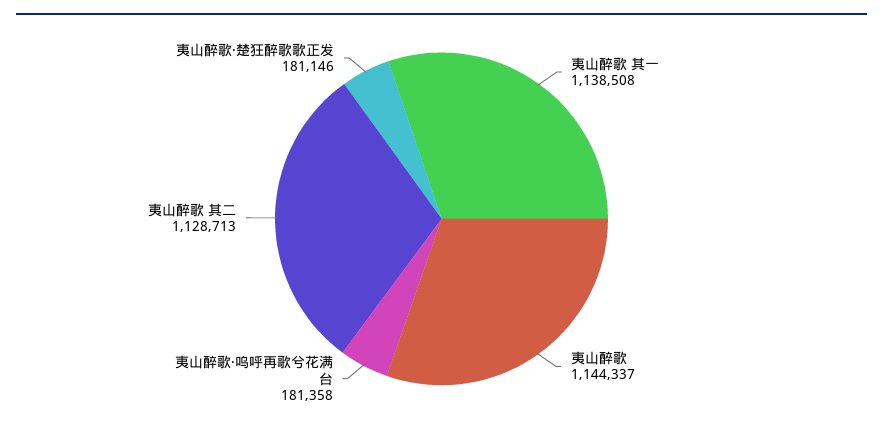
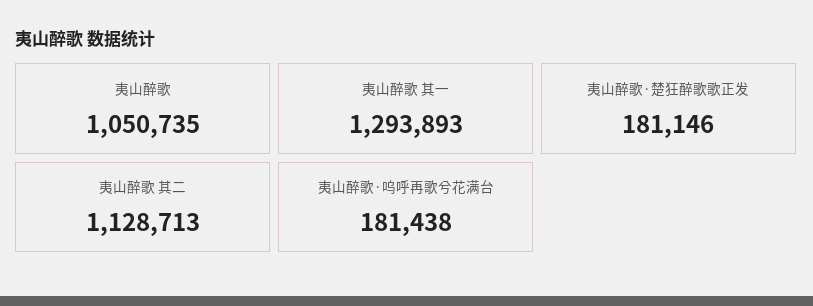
  {
-   "夷山醉歌 其一": 1138508,
+   "夷山醉歌 其一": 1293893,
-   "夷山醉歌": 1144337,
+   "夷山醉歌": 1050735,
-   "夷山醉歌·呜呼再歌兮花满台": 181358,
+   "夷山醉歌·呜呼再歌兮花满台": 181438,
    "夷山醉歌 其二": 1128713,
    "夷山醉歌·楚狂醉歌歌正发": 181146
  }

